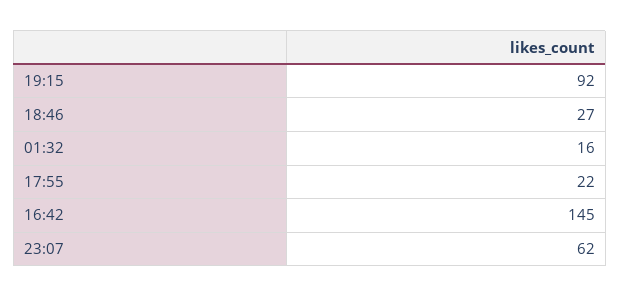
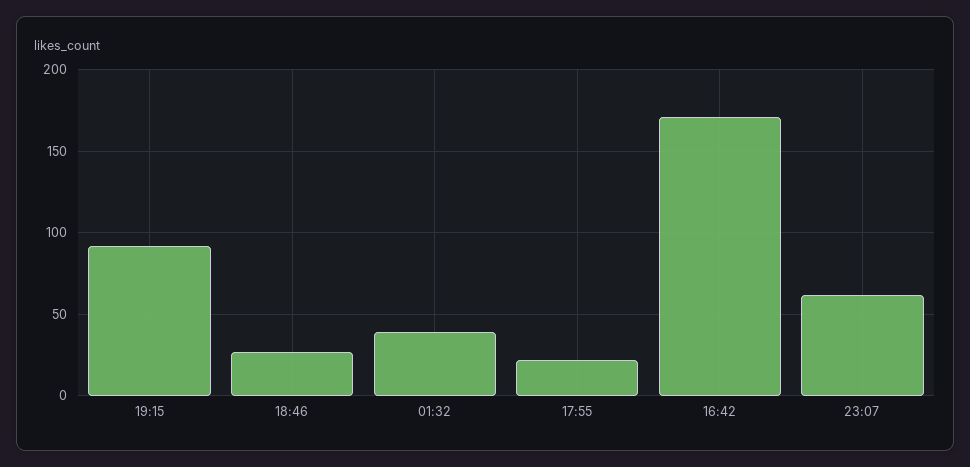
  {
    "19:15": 92,
    "18:46": 27,
-   "01:32": 16,
+   "01:32": 40,
    "17:55": 22,
-   "16:42": 145,
+   "16:42": 170,
    "23:07": 62
  }

